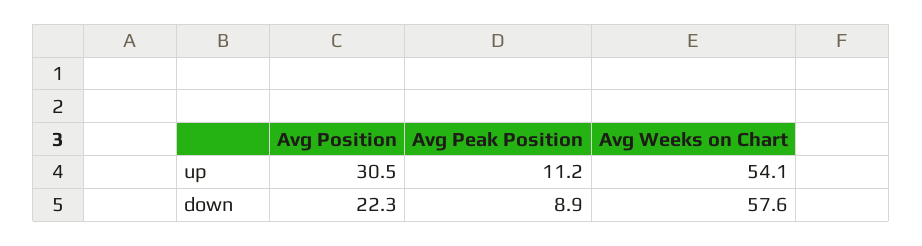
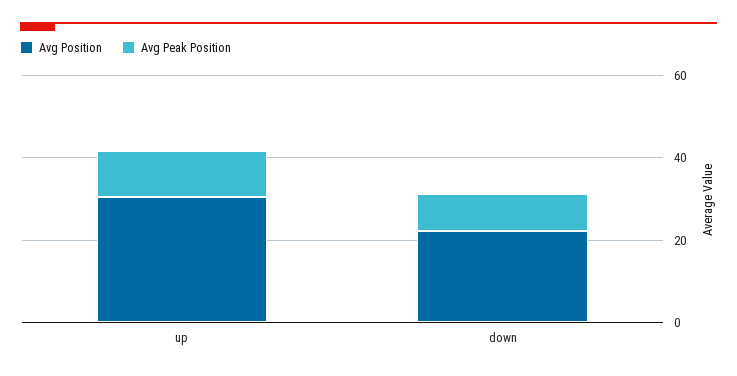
  {
    "Avg Position": {
      "up": 30.5,
      "down": 22.3
    },
    "Avg Peak Position": {
      "up": 11.2,
      "down": 8.9
-   },
+   }
-   "Avg Weeks on Chart": {
-     "up": 54.1,
-     "down": 57.6
-   }
  }

